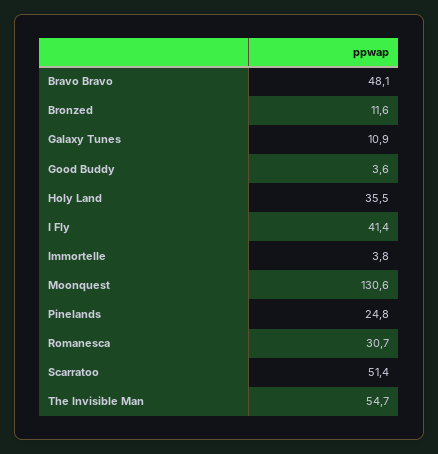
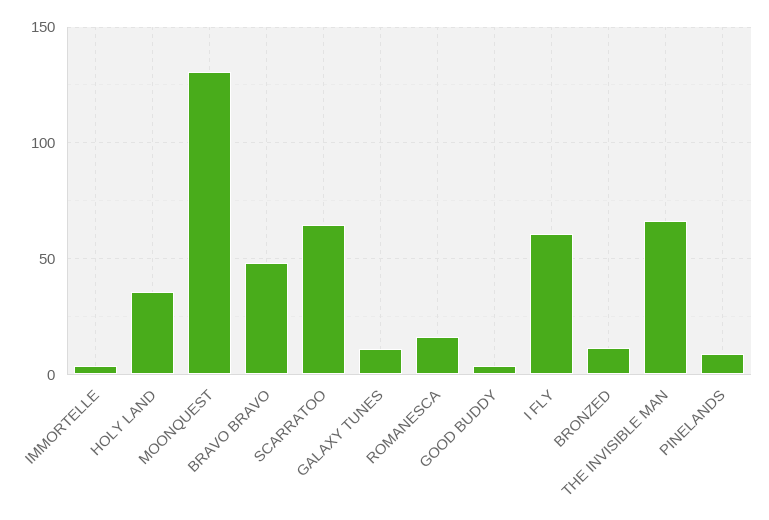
  {
    "Bravo Bravo": 48.1,
    "Bronzed": 11.6,
    "Galaxy Tunes": 10.9,
    "Good Buddy": 3.6,
    "Holy Land": 35.5,
-   "I Fly": 41.4,
+   "I Fly": 60,
    "Immortelle": 3.8,
    "Moonquest": 130.6,
-   "Pinelands": 24.8,
+   "Pinelands": 10,
-   "Romanesca": 30.7,
+   "Romanesca": 15,
-   "Scarratoo": 51.4,
+   "Scarratoo": 65,
-   "The Invisible Man": 54.7
+   "The Invisible Man": 65
  }

